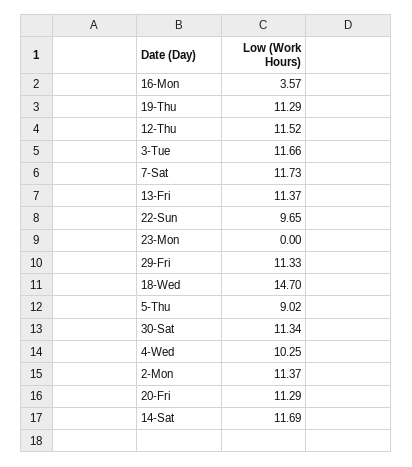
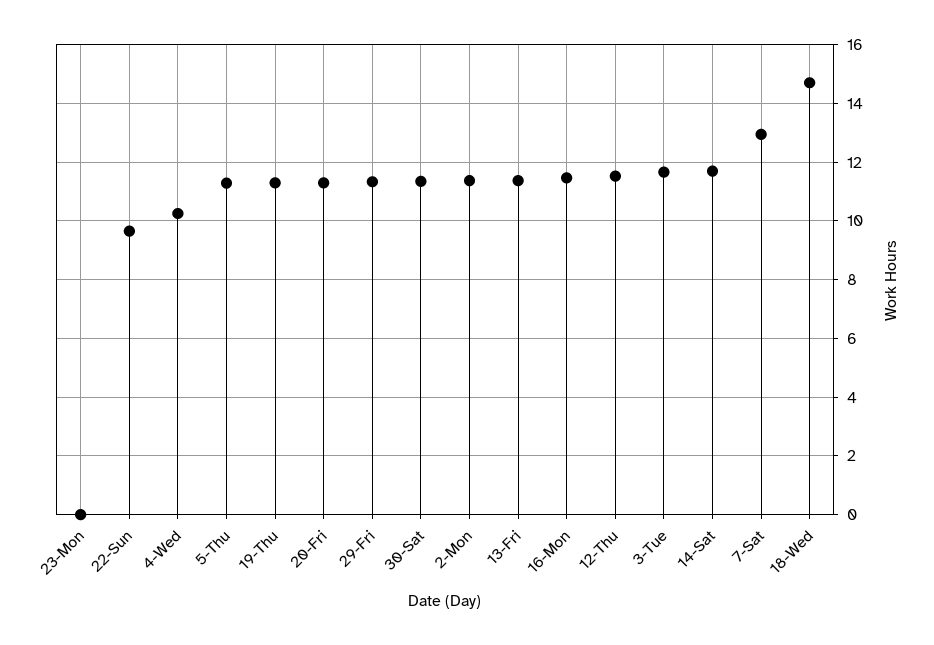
  {
-   "16-Mon": 3.57,
+   "16-Mon": 11.5,
    "19-Thu": 11.29,
    "12-Thu": 11.52,
    "3-Tue": 11.66,
-   "7-Sat": 11.73,
+   "7-Sat": 13,
    "13-Fri": 11.37,
    "22-Sun": 9.65,
    "23-Mon": 0,
    "29-Fri": 11.33,
    "18-Wed": 14.7,
-   "5-Thu": 9.02,
+   "5-Thu": 11.25,
    "30-Sat": 11.34,
    "4-Wed": 10.25,
    "2-Mon": 11.37,
    "20-Fri": 11.29,
    "14-Sat": 11.69
  }

